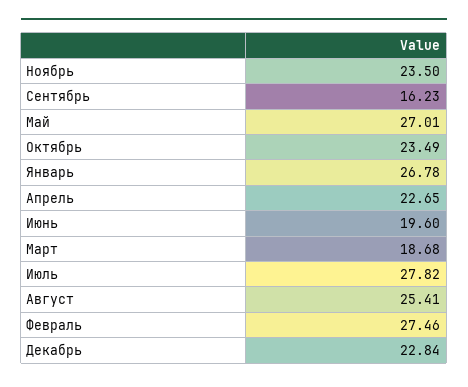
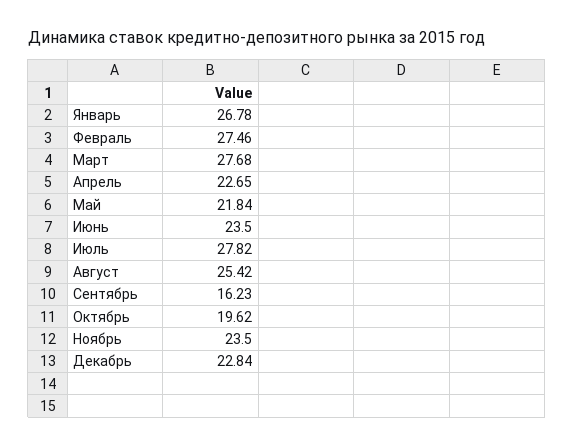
  {
    "Ноябрь": 23.5,
    "Сентябрь": 16.23,
-   "Май": 27.01,
+   "Май": 21.84,
-   "Октябрь": 23.49,
+   "Октябрь": 19.62,
    "Январь": 26.78,
    "Апрель": 22.65,
-   "Июнь": 19.6,
+   "Июнь": 23.5,
-   "Март": 18.68,
+   "Март": 27.68,
    "Июль": 27.82,
-   "Август": 25.41,
+   "Август": 25.42,
    "Февраль": 27.46,
    "Декабрь": 22.84
  }

